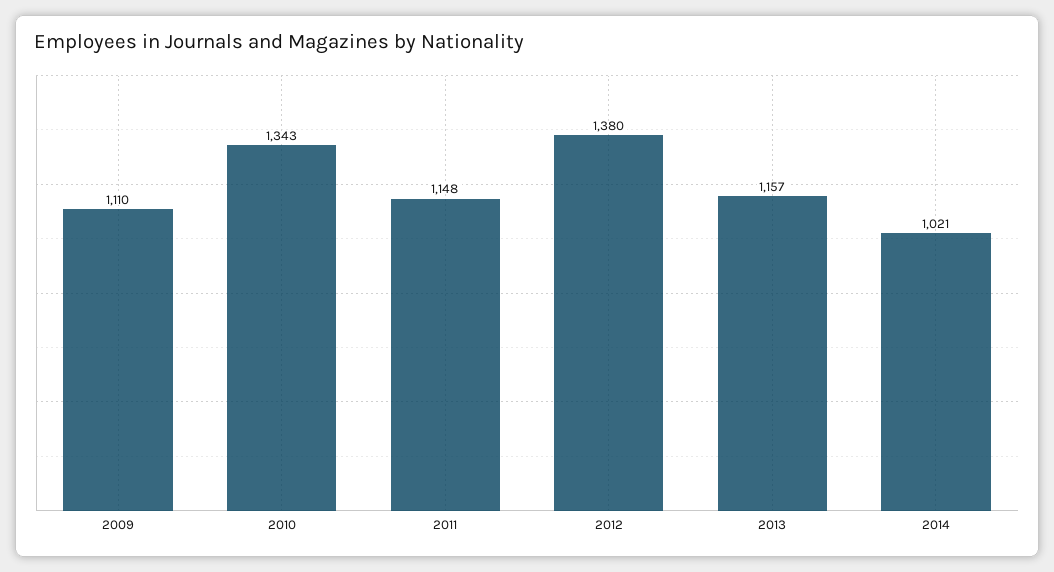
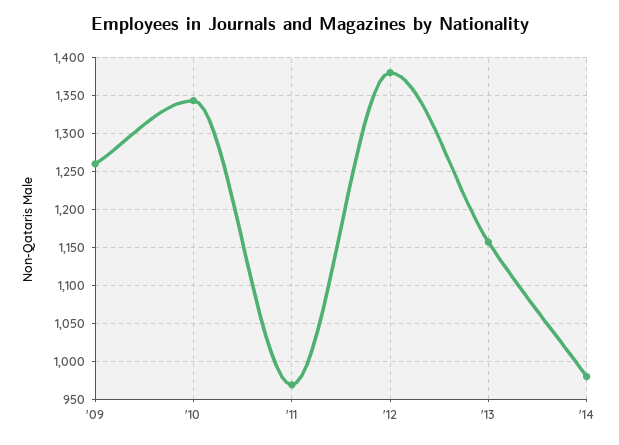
  {
-   "2009": 1110,
+   "2009": 1260,
    "2010": 1343,
-   "2011": 1148,
+   "2011": 970,
    "2012": 1380,
    "2013": 1157,
-   "2014": 1021
+   "2014": 980
  }

